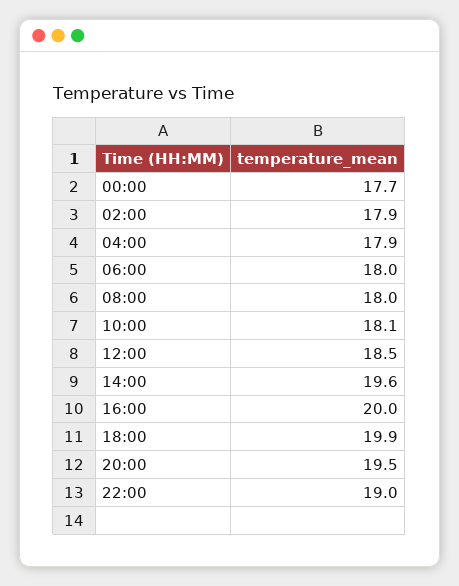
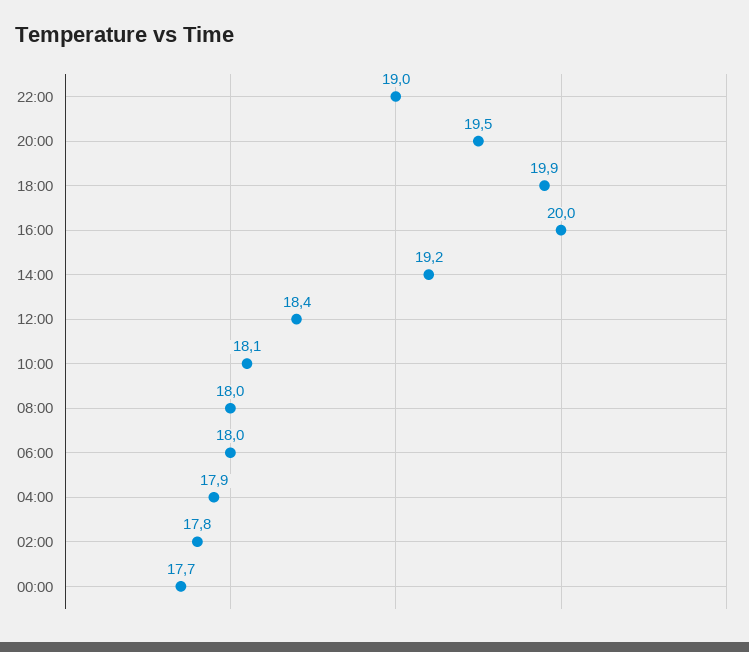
  {
    "00:00": 17.7,
-   "02:00": 17.9,
+   "02:00": 17.8,
    "04:00": 17.9,
    "06:00": 18,
    "08:00": 18,
    "10:00": 18.1,
-   "12:00": 18.5,
+   "12:00": 18.4,
-   "14:00": 19.6,
+   "14:00": 19.2,
    "16:00": 20,
    "18:00": 19.9,
    "20:00": 19.5,
    "22:00": 19
  }

